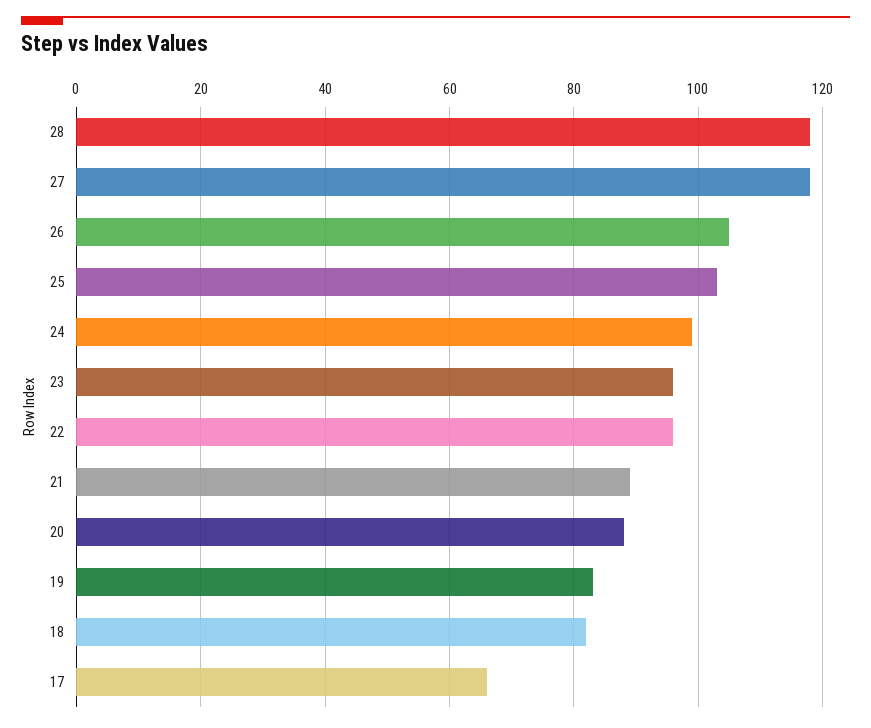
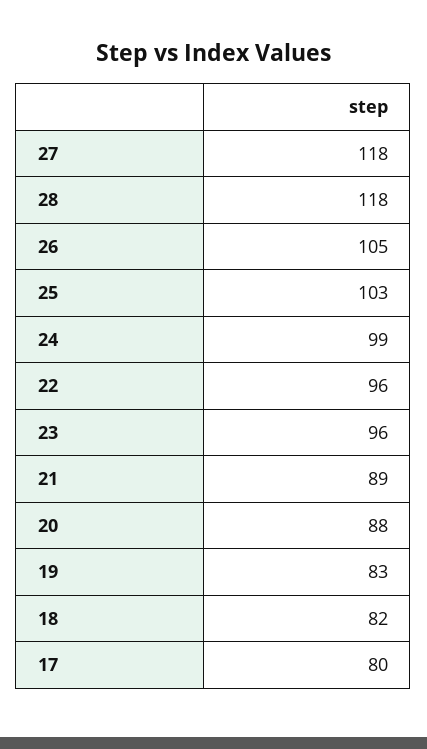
  {
    "28": 118,
    "27": 118,
    "26": 105,
    "25": 103,
    "24": 99,
    "23": 96,
    "22": 96,
    "21": 89,
    "20": 88,
    "19": 83,
    "18": 82,
-   "17": 65
+   "17": 80
  }

